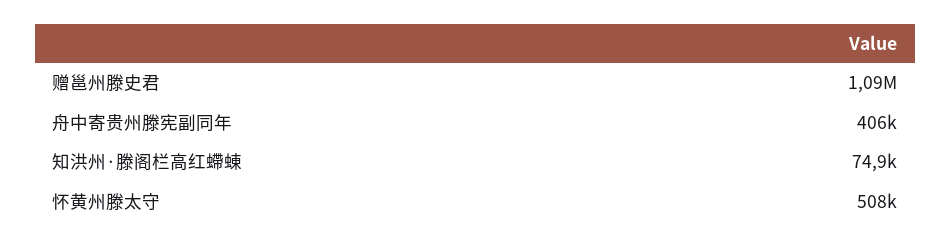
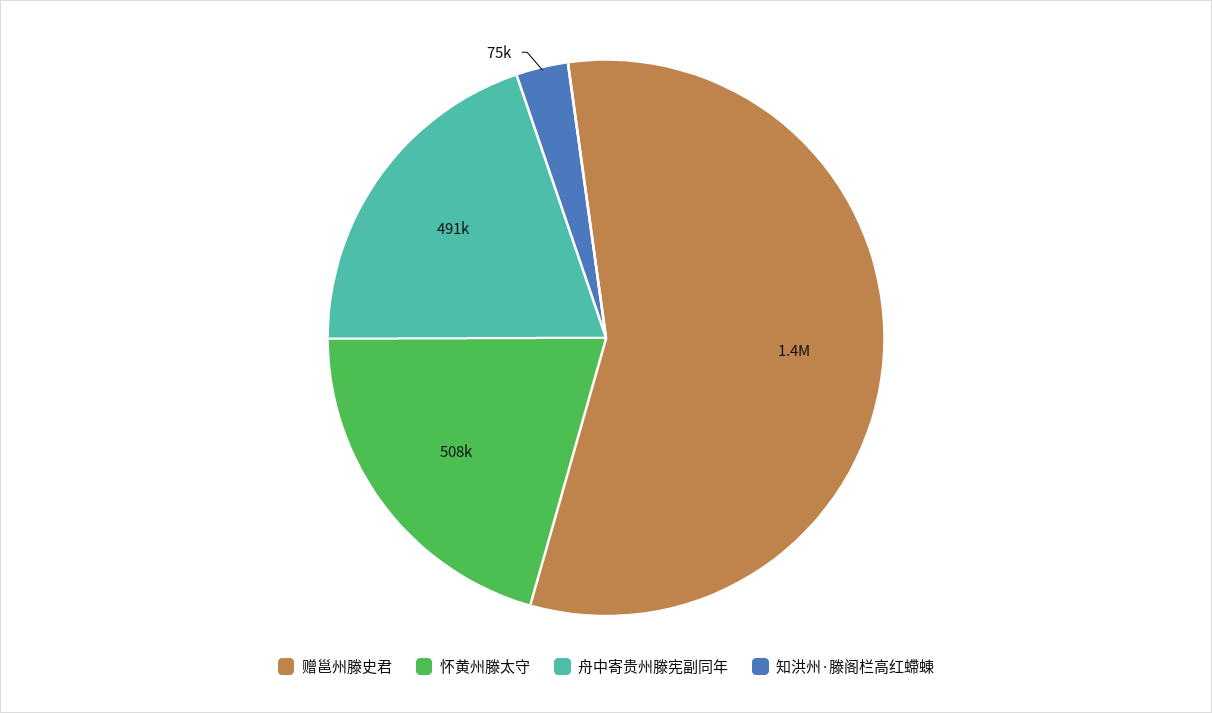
  {
-   "赠邕州滕史君": 1090000,
+   "赠邕州滕史君": 1400000,
-   "舟中寄贵州滕宪副同年": 406000,
+   "舟中寄贵州滕宪副同年": 491000,
    "知洪州·滕阁栏高红螮蝀": 74900,
    "怀黄州滕太守": 508000
  }

